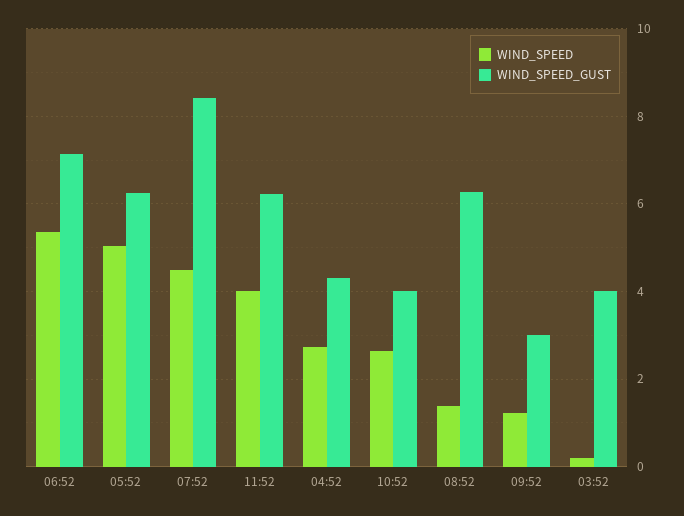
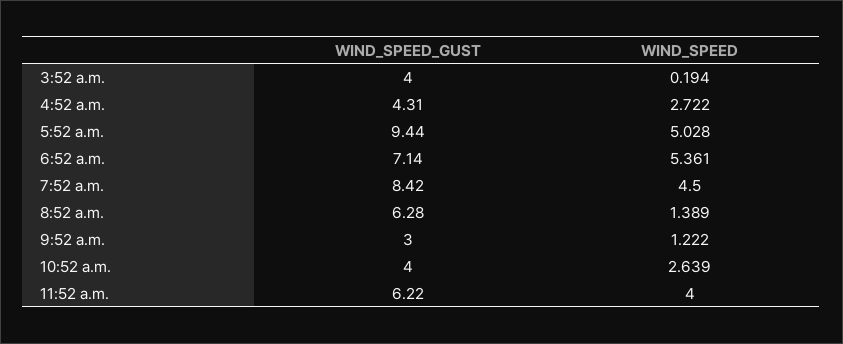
  {
    "WIND_SPEED": {
      "06:52": 5.361,
      "05:52": 5.028,
      "07:52": 4.5,
      "11:52": 4,
      "04:52": 2.722,
      "10:52": 2.639,
      "08:52": 1.389,
      "09:52": 1.222,
      "03:52": 0.194
    },
    "WIND_SPEED_GUST": {
      "06:52": 7.14,
-     "05:52": 6.2,
+     "05:52": 9.44,
      "07:52": 8.42,
      "11:52": 6.22,
      "04:52": 4.31,
      "10:52": 4,
      "08:52": 6.28,
      "09:52": 3,
      "03:52": 4
    }
  }

